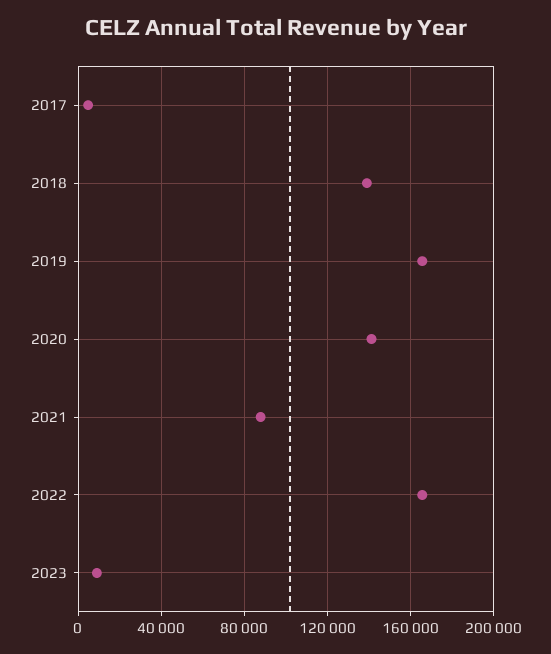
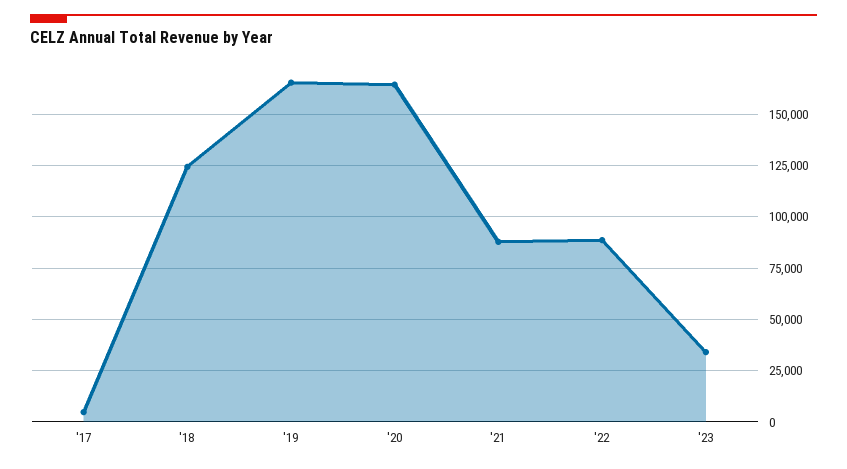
  {
    "2017": 5000,
-   "2018": 140000,
+   "2018": 125000,
    "2019": 165000,
-   "2020": 140000,
+   "2020": 165000,
    "2021": 90000,
-   "2022": 165000,
+   "2022": 90000,
-   "2023": 10000
+   "2023": 35000
  }

